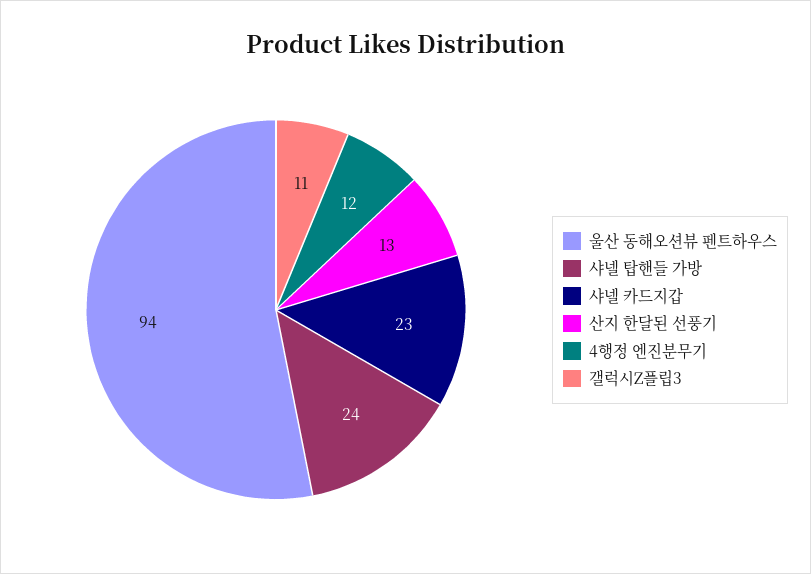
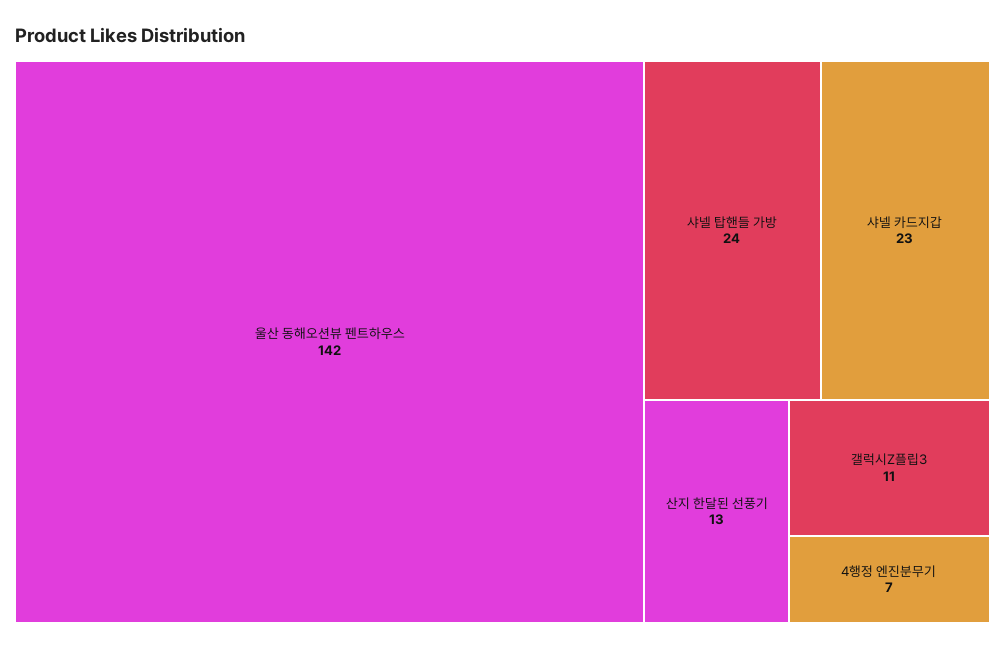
  {
-   "울산 동해오션뷰 펜트하우스": 94,
+   "울산 동해오션뷰 펜트하우스": 142,
    "샤넬 탑핸들 가방": 24,
    "샤넬 카드지갑": 23,
    "산지 한달된 선풍기": 13,
-   "4행정 엔진분무기": 12,
+   "4행정 엔진분무기": 7,
    "갤럭시Z플립3": 11
  }

